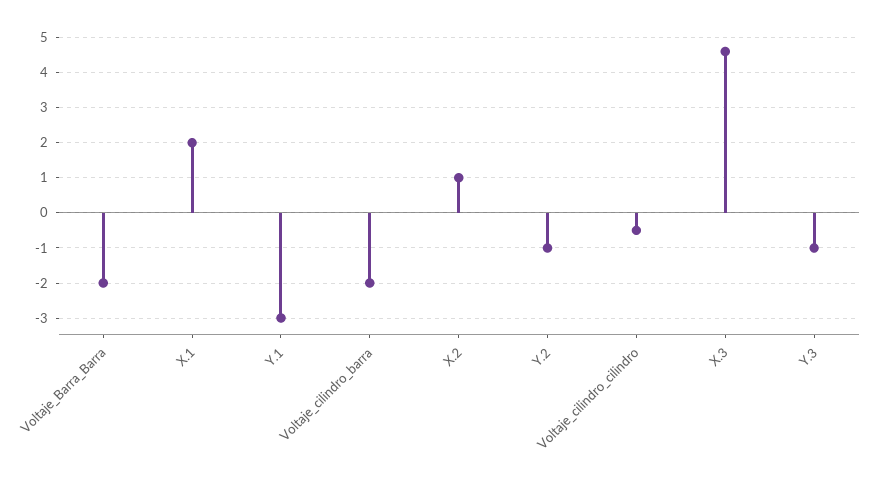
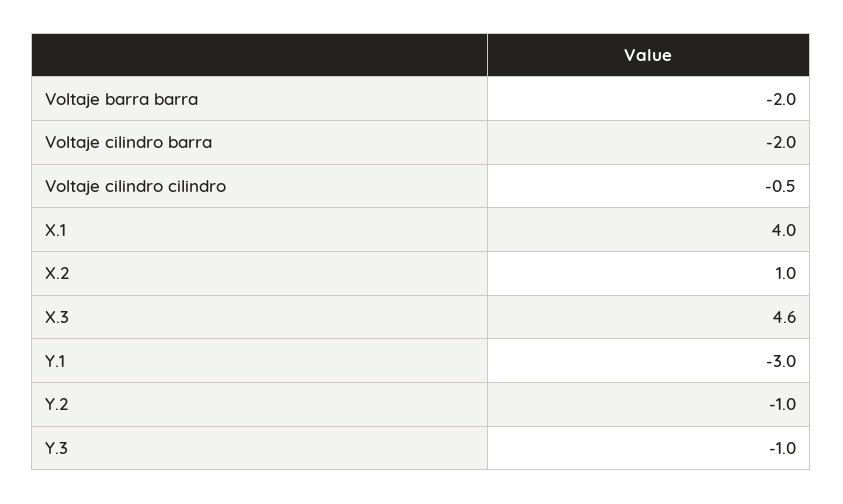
  {
    "Voltaje_Barra_Barra": -2,
-   "X.1": 2,
+   "X.1": 4,
    "Y.1": -3,
    "Voltaje_cilindro_barra": -2,
    "X.2": 1,
    "Y.2": -1,
    "Voltaje_cilindro_cilindro": -0.5,
    "X.3": 4.6,
    "Y.3": -1
  }

